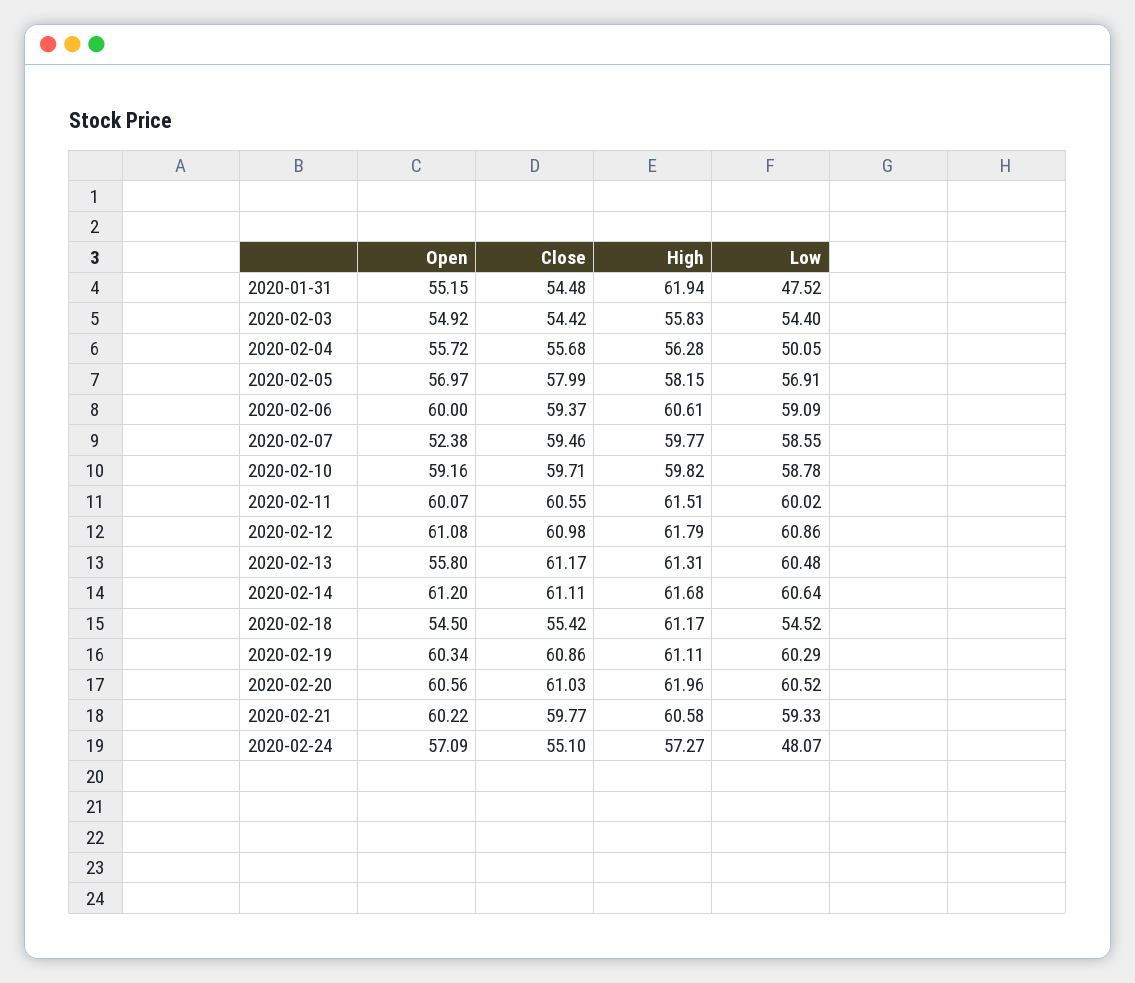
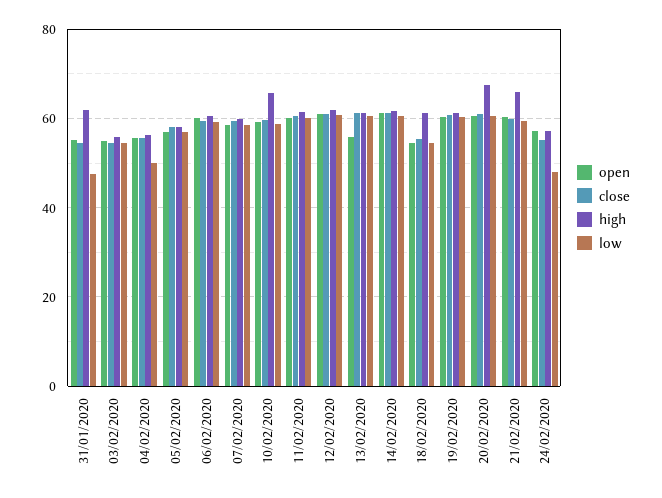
  {
    "Open": {
      "2020-01-31": 55.15,
      "2020-02-03": 54.92,
      "2020-02-04": 55.72,
      "2020-02-05": 56.97,
      "2020-02-06": 60,
-     "2020-02-07": 52.38,
+     "2020-02-07": 58,
      "2020-02-10": 59.16,
      "2020-02-11": 60.07,
      "2020-02-12": 61.08,
      "2020-02-13": 55.8,
      "2020-02-14": 61.2,
      "2020-02-18": 54.5,
      "2020-02-19": 60.34,
      "2020-02-20": 60.56,
      "2020-02-21": 60.22,
      "2020-02-24": 57.09
    },
    "Close": {
      "2020-01-31": 54.48,
      "2020-02-03": 54.42,
      "2020-02-04": 55.68,
      "2020-02-05": 57.99,
      "2020-02-06": 59.37,
      "2020-02-07": 59.46,
      "2020-02-10": 59.71,
      "2020-02-11": 60.55,
      "2020-02-12": 60.98,
      "2020-02-13": 61.17,
      "2020-02-14": 61.11,
      "2020-02-18": 55.42,
      "2020-02-19": 60.86,
      "2020-02-20": 61.03,
      "2020-02-21": 59.77,
      "2020-02-24": 55.1
    },
    "High": {
      "2020-01-31": 61.94,
      "2020-02-03": 55.83,
      "2020-02-04": 56.28,
      "2020-02-05": 58.15,
      "2020-02-06": 60.61,
      "2020-02-07": 59.77,
-     "2020-02-10": 59.82,
+     "2020-02-10": 66,
      "2020-02-11": 61.51,
      "2020-02-12": 61.79,
      "2020-02-13": 61.31,
      "2020-02-14": 61.68,
      "2020-02-18": 61.17,
      "2020-02-19": 61.11,
-     "2020-02-20": 61.96,
+     "2020-02-20": 68,
-     "2020-02-21": 60.58,
+     "2020-02-21": 66,
      "2020-02-24": 57.27
    },
    "Low": {
      "2020-01-31": 47.52,
      "2020-02-03": 54.4,
      "2020-02-04": 50.05,
      "2020-02-05": 56.91,
      "2020-02-06": 59.09,
      "2020-02-07": 58.55,
      "2020-02-10": 58.78,
      "2020-02-11": 60.02,
      "2020-02-12": 60.86,
      "2020-02-13": 60.48,
      "2020-02-14": 60.64,
      "2020-02-18": 54.52,
      "2020-02-19": 60.29,
      "2020-02-20": 60.52,
      "2020-02-21": 59.33,
      "2020-02-24": 48.07
    }
  }

